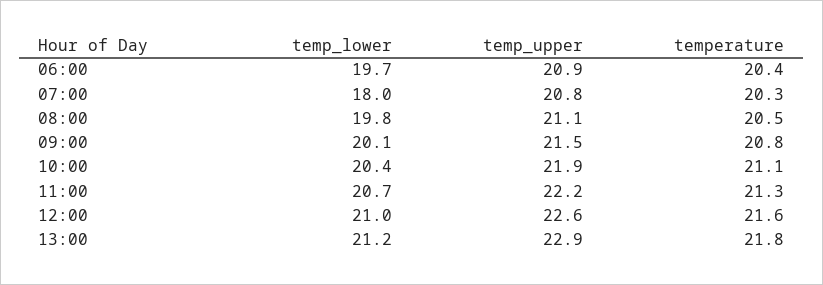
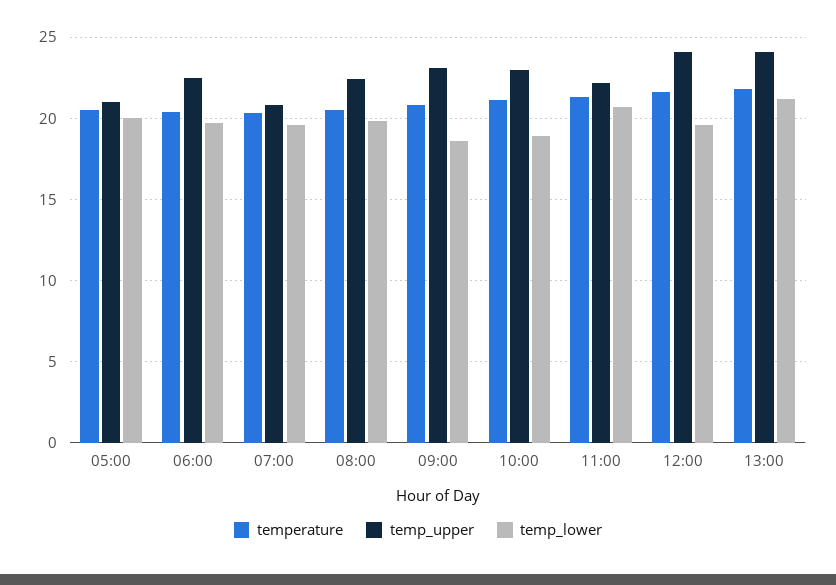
  {
    "temp_lower": {
      "06:00": 19.7,
-     "07:00": 18,
+     "07:00": 19.5,
      "08:00": 19.8,
-     "09:00": 20.1,
+     "09:00": 18.5,
-     "10:00": 20.4,
+     "10:00": 19,
      "11:00": 20.7,
-     "12:00": 21,
+     "12:00": 19.5,
-     "13:00": 21.2
+     "13:00": 21.2,
+     "05:00": 20
    },
    "temp_upper": {
-     "06:00": 20.9,
+     "06:00": 22.5,
      "07:00": 20.8,
-     "08:00": 21.1,
+     "08:00": 22.5,
-     "09:00": 21.5,
+     "09:00": 23,
-     "10:00": 21.9,
+     "10:00": 23,
      "11:00": 22.2,
-     "12:00": 22.6,
+     "12:00": 24,
-     "13:00": 22.9
+     "13:00": 24,
+     "05:00": 21
    },
    "temperature": {
      "06:00": 20.4,
      "07:00": 20.3,
      "08:00": 20.5,
      "09:00": 20.8,
      "10:00": 21.1,
      "11:00": 21.3,
      "12:00": 21.6,
-     "13:00": 21.8
+     "13:00": 21.8,
+     "05:00": 20.5
    }
  }

